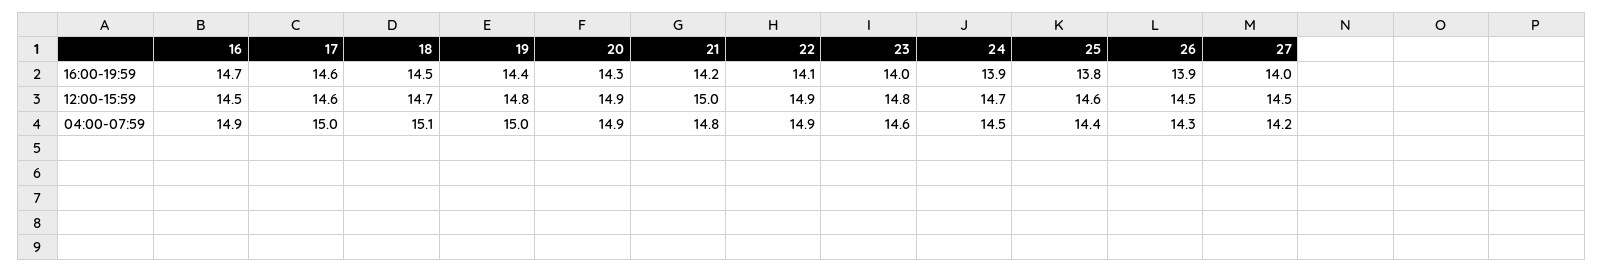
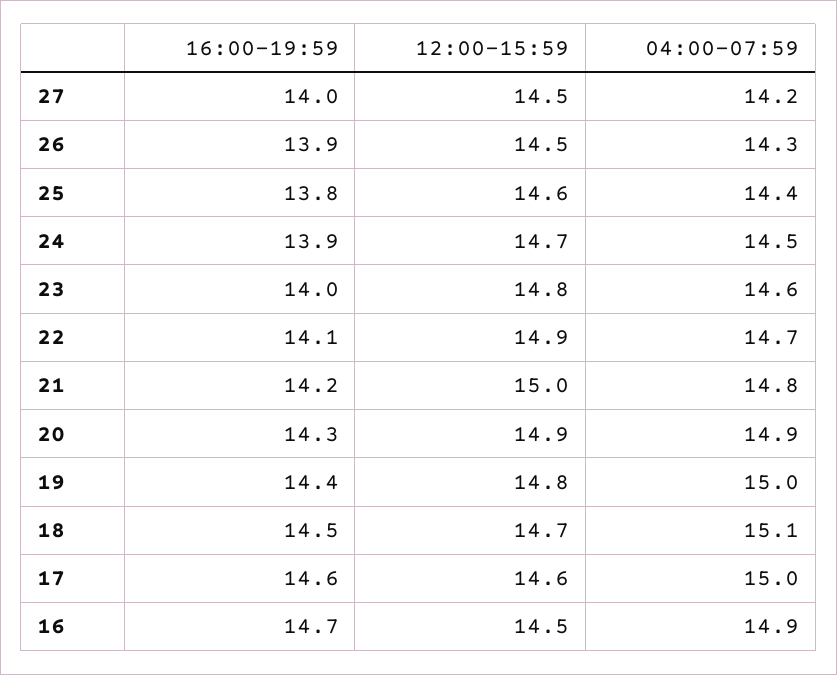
  {
    "16": {
      "16:00-19:59": 14.7,
      "12:00-15:59": 14.5,
      "04:00-07:59": 14.9
    },
    "17": {
      "16:00-19:59": 14.6,
      "12:00-15:59": 14.6,
      "04:00-07:59": 15
    },
    "18": {
      "16:00-19:59": 14.5,
      "12:00-15:59": 14.7,
      "04:00-07:59": 15.1
    },
    "19": {
      "16:00-19:59": 14.4,
      "12:00-15:59": 14.8,
      "04:00-07:59": 15
    },
    "20": {
      "16:00-19:59": 14.3,
      "12:00-15:59": 14.9,
      "04:00-07:59": 14.9
    },
    "21": {
      "16:00-19:59": 14.2,
      "12:00-15:59": 15,
      "04:00-07:59": 14.8
    },
    "22": {
      "16:00-19:59": 14.1,
      "12:00-15:59": 14.9,
-     "04:00-07:59": 14.9
+     "04:00-07:59": 14.7
    },
    "23": {
      "16:00-19:59": 14,
      "12:00-15:59": 14.8,
      "04:00-07:59": 14.6
    },
    "24": {
      "16:00-19:59": 13.9,
      "12:00-15:59": 14.7,
      "04:00-07:59": 14.5
    },
    "25": {
      "16:00-19:59": 13.8,
      "12:00-15:59": 14.6,
      "04:00-07:59": 14.4
    },
    "26": {
      "16:00-19:59": 13.9,
      "12:00-15:59": 14.5,
      "04:00-07:59": 14.3
    },
    "27": {
      "16:00-19:59": 14,
      "12:00-15:59": 14.5,
      "04:00-07:59": 14.2
    }
  }

